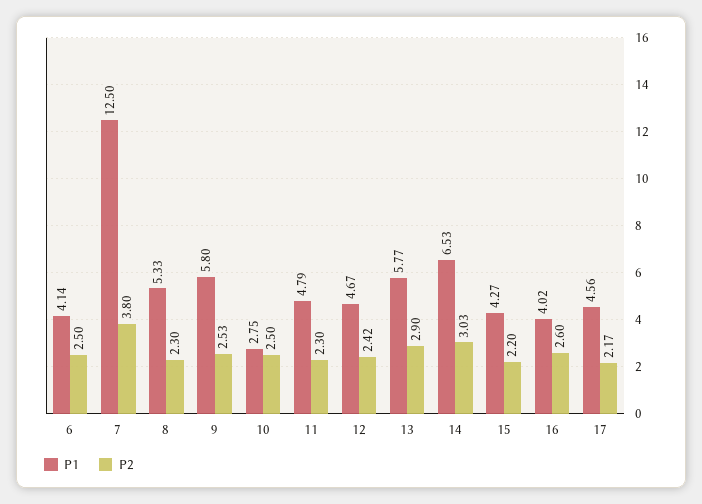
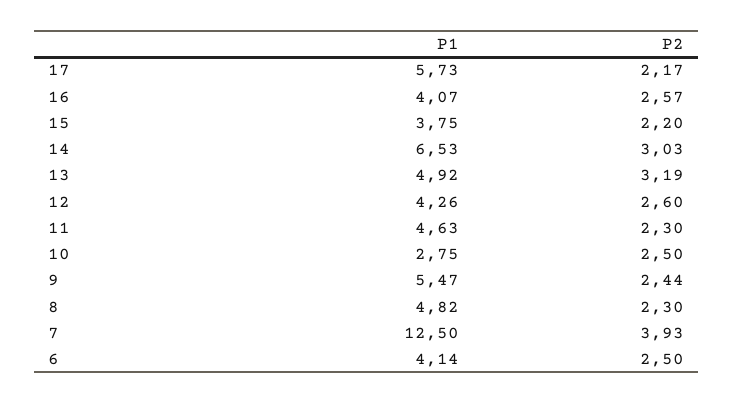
  {
    "P1": {
      "6": 4.14,
      "7": 12.5,
-     "8": 5.33,
+     "8": 4.82,
-     "9": 5.8,
+     "9": 5.47,
      "10": 2.75,
-     "11": 4.79,
+     "11": 4.63,
-     "12": 4.67,
+     "12": 4.26,
-     "13": 5.77,
+     "13": 4.92,
      "14": 6.53,
-     "15": 4.27,
+     "15": 3.75,
-     "16": 4.02,
+     "16": 4.07,
-     "17": 4.56
+     "17": 5.73
    },
    "P2": {
      "6": 2.5,
-     "7": 3.8,
+     "7": 3.93,
      "8": 2.3,
-     "9": 2.53,
+     "9": 2.44,
      "10": 2.5,
      "11": 2.3,
-     "12": 2.42,
+     "12": 2.6,
-     "13": 2.9,
+     "13": 3.19,
      "14": 3.03,
      "15": 2.2,
-     "16": 2.6,
+     "16": 2.57,
      "17": 2.17
    }
  }

